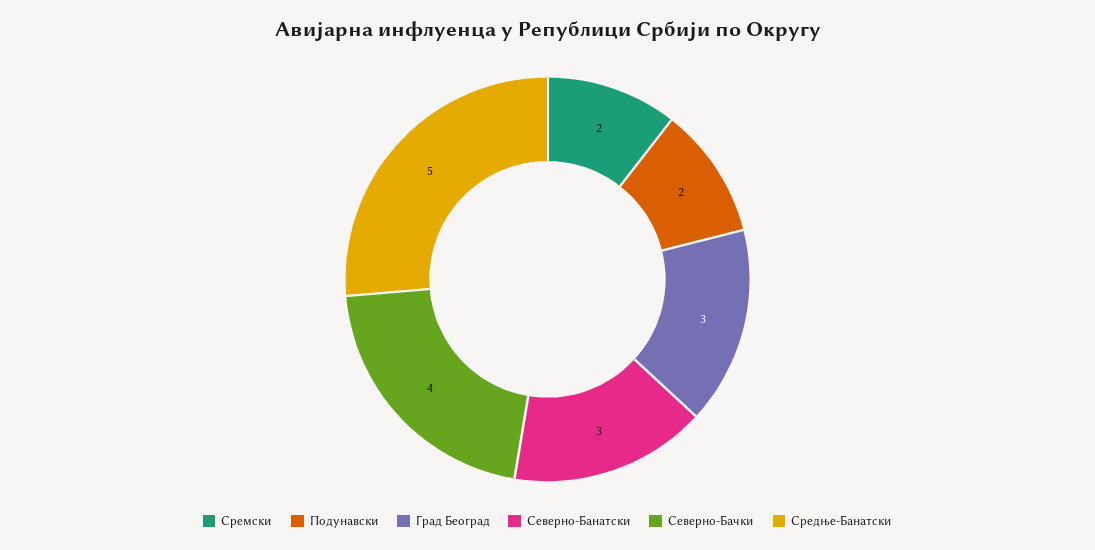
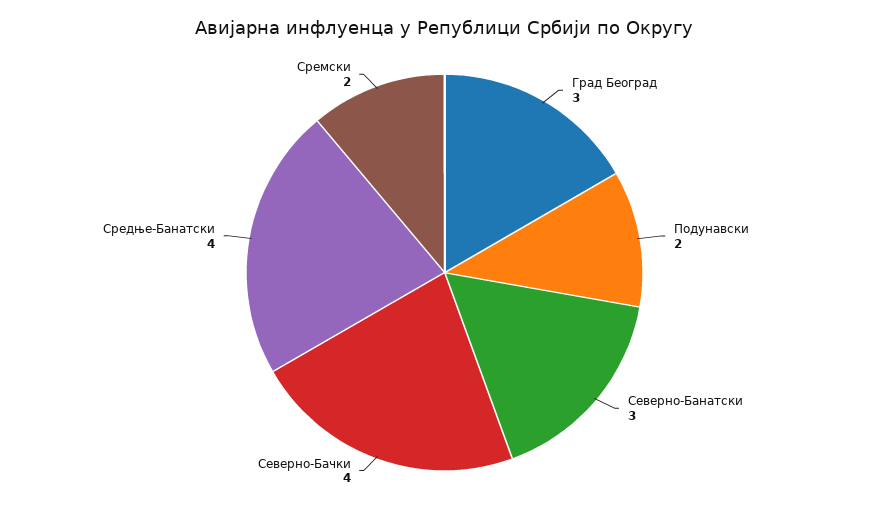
  {
    "Сремски": 2,
    "Подунавски": 2,
    "Град Београд": 3,
    "Северно-Банатски": 3,
    "Северно-Бачки": 4,
-   "Средње-Банатски": 5
+   "Средње-Банатски": 4
  }

